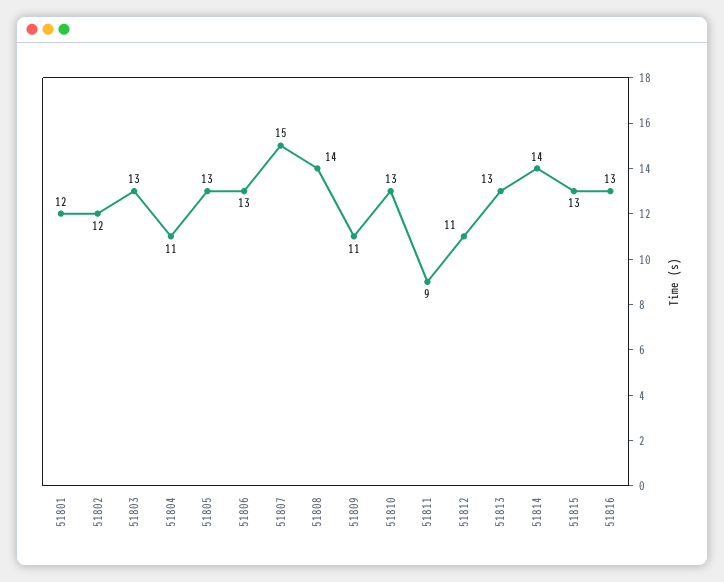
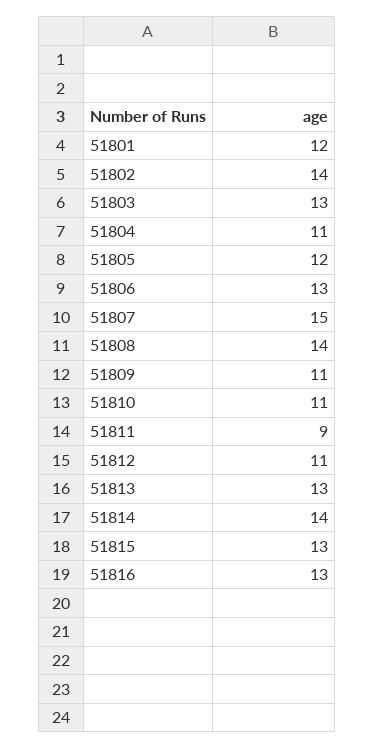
  {
    "51801": 12,
-   "51802": 12,
+   "51802": 14,
    "51803": 13,
    "51804": 11,
-   "51805": 13,
+   "51805": 12,
    "51806": 13,
    "51807": 15,
    "51808": 14,
    "51809": 11,
-   "51810": 13,
+   "51810": 11,
    "51811": 9,
    "51812": 11,
    "51813": 13,
    "51814": 14,
    "51815": 13,
    "51816": 13
  }

